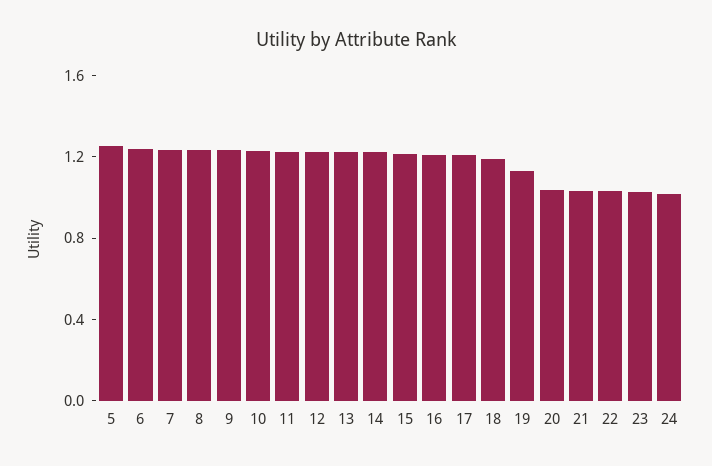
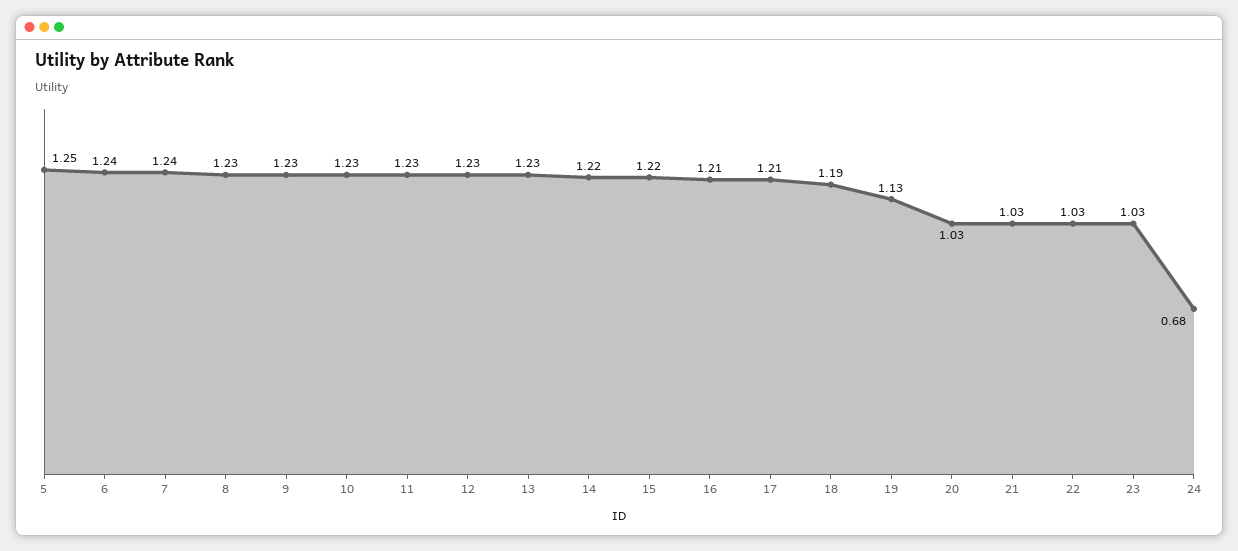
  {
    "5": 1.25,
    "6": 1.24,
    "7": 1.24,
    "8": 1.23,
    "9": 1.23,
    "10": 1.23,
    "11": 1.23,
    "12": 1.23,
    "13": 1.23,
    "14": 1.22,
    "15": 1.22,
    "16": 1.21,
    "17": 1.21,
    "18": 1.19,
    "19": 1.13,
    "20": 1.03,
    "21": 1.03,
    "22": 1.03,
    "23": 1.03,
-   "24": 1
+   "24": 0.68
  }

